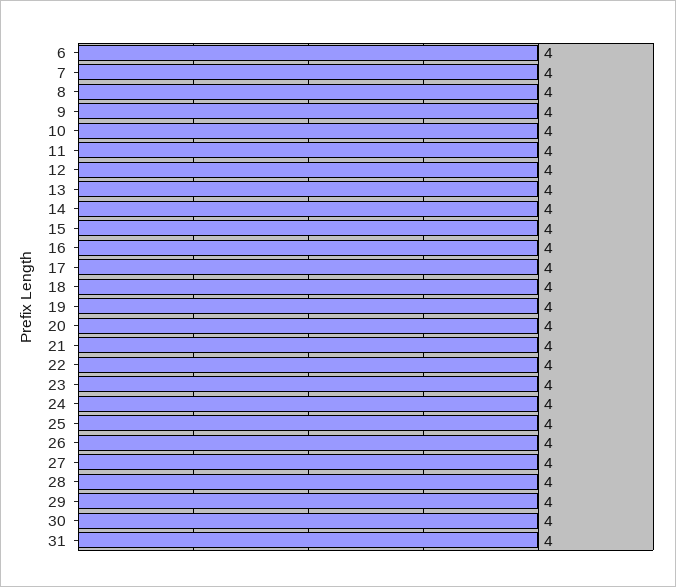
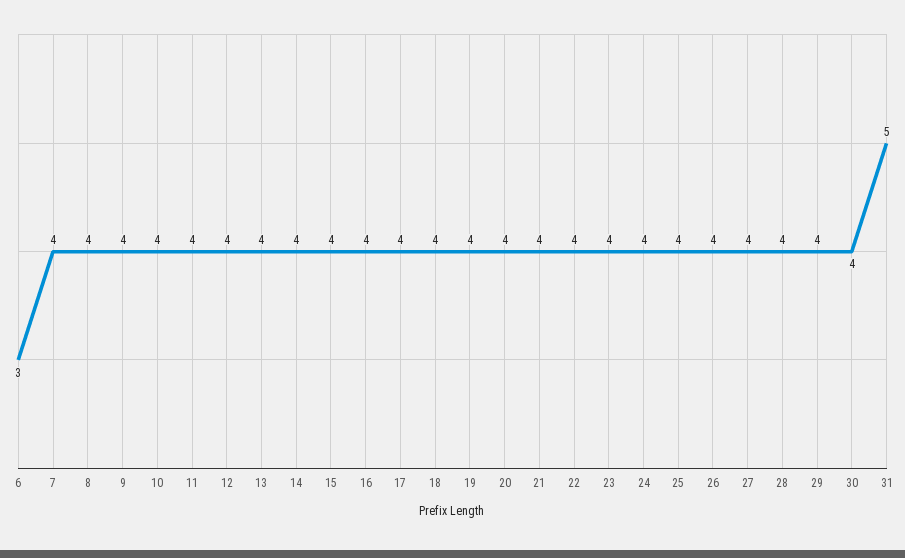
  {
-   "6": 4,
+   "6": 3,
    "7": 4,
    "8": 4,
    "9": 4,
    "10": 4,
    "11": 4,
    "12": 4,
    "13": 4,
    "14": 4,
    "15": 4,
    "16": 4,
    "17": 4,
    "18": 4,
    "19": 4,
    "20": 4,
    "21": 4,
    "22": 4,
    "23": 4,
    "24": 4,
    "25": 4,
    "26": 4,
    "27": 4,
    "28": 4,
    "29": 4,
    "30": 4,
-   "31": 4
+   "31": 5
  }

